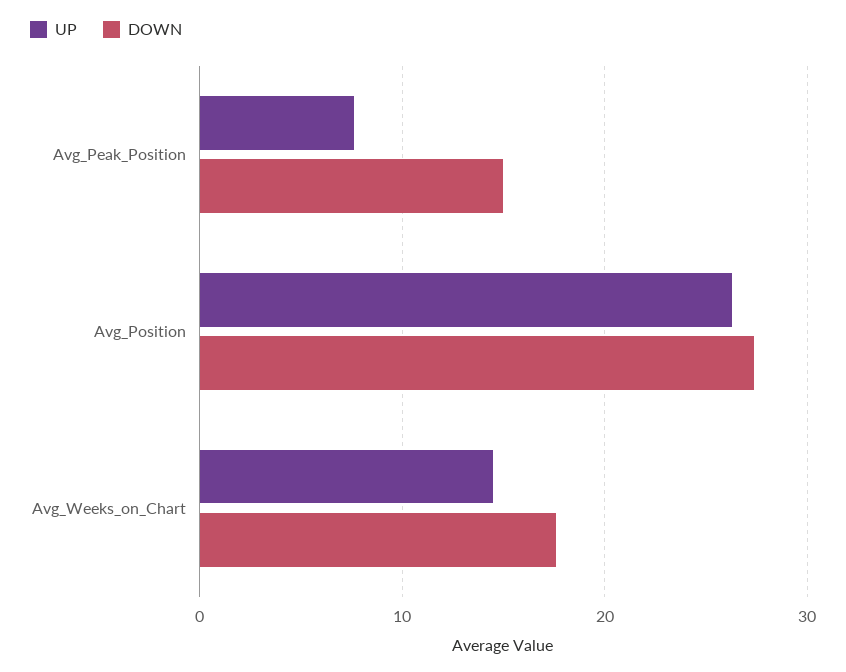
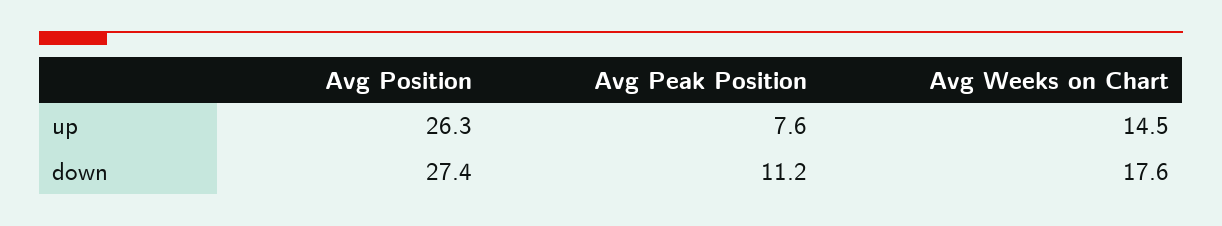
  {
    "UP": {
      "Avg_Peak_Position": 7.6,
      "Avg_Position": 26.3,
      "Avg_Weeks_on_Chart": 14.5
    },
    "DOWN": {
-     "Avg_Peak_Position": 15,
+     "Avg_Peak_Position": 11.2,
      "Avg_Position": 27.4,
      "Avg_Weeks_on_Chart": 17.6
    }
  }

